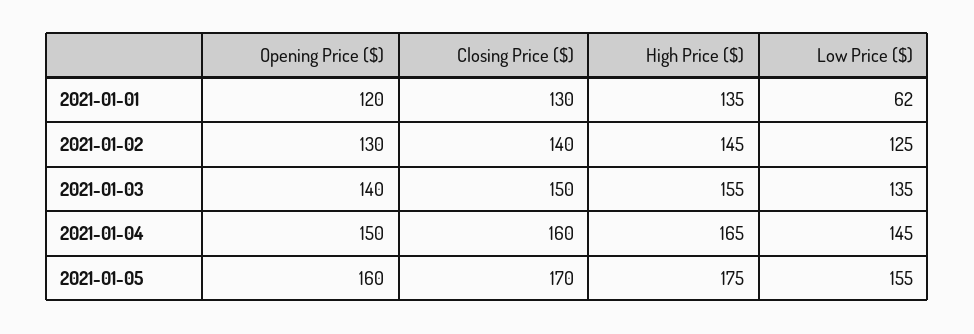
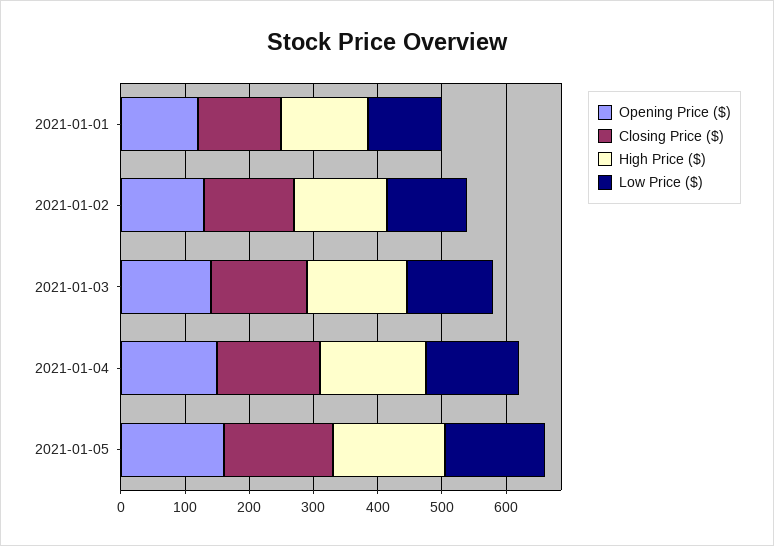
  {
    "Opening Price ($)": {
      "2021-01-01": 120,
      "2021-01-02": 130,
      "2021-01-03": 140,
      "2021-01-04": 150,
      "2021-01-05": 160
    },
    "Closing Price ($)": {
      "2021-01-01": 130,
      "2021-01-02": 140,
      "2021-01-03": 150,
      "2021-01-04": 160,
      "2021-01-05": 170
    },
    "High Price ($)": {
      "2021-01-01": 135,
      "2021-01-02": 145,
      "2021-01-03": 155,
      "2021-01-04": 165,
      "2021-01-05": 175
    },
    "Low Price ($)": {
-     "2021-01-01": 62,
+     "2021-01-01": 120,
      "2021-01-02": 125,
      "2021-01-03": 135,
      "2021-01-04": 145,
      "2021-01-05": 155
    }
  }

